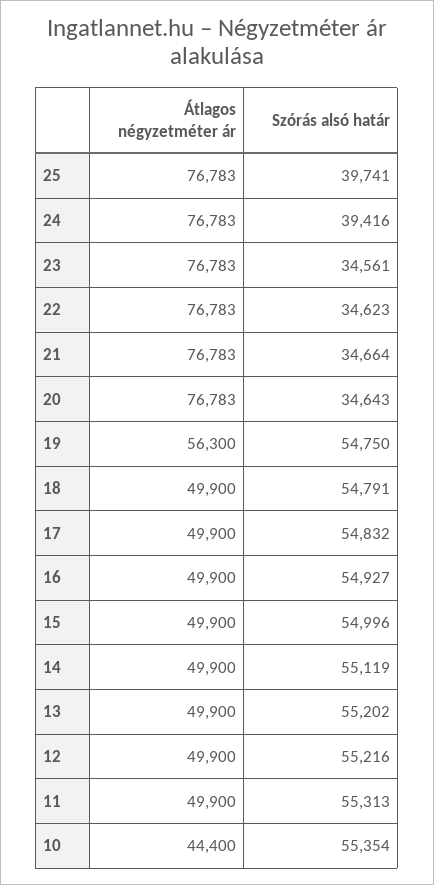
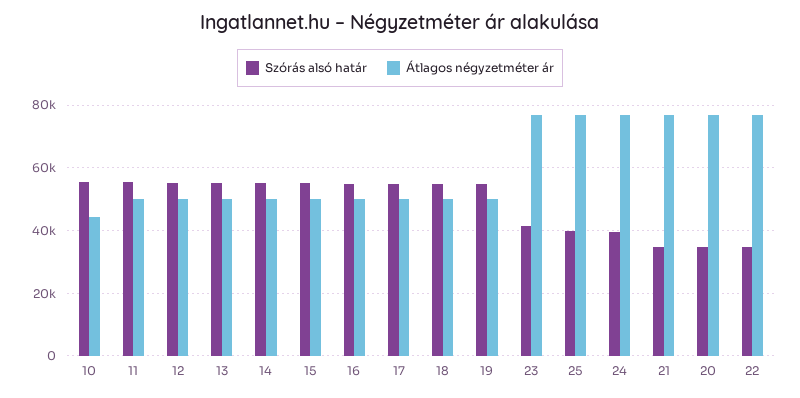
  {
    "Átlagos négyzetméter ár": {
      "25": 76783,
      "24": 76783,
      "23": 76783,
      "22": 76783,
      "21": 76783,
      "20": 76783,
-     "19": 56300,
+     "19": 50000,
      "18": 49900,
      "17": 49900,
      "16": 49900,
      "15": 49900,
      "14": 49900,
      "13": 49900,
      "12": 49900,
      "11": 49900,
      "10": 44400
    },
    "Szórás alsó határ": {
      "25": 39741,
      "24": 39416,
-     "23": 34561,
+     "23": 42000,
      "22": 34623,
      "21": 34664,
      "20": 34643,
      "19": 54750,
      "18": 54791,
      "17": 54832,
      "16": 54927,
      "15": 54996,
      "14": 55119,
      "13": 55202,
      "12": 55216,
      "11": 55313,
      "10": 55354
    }
  }

